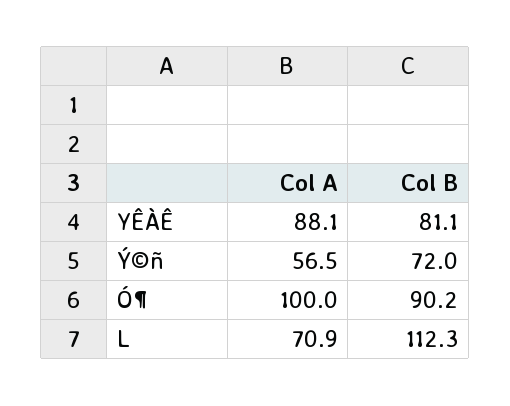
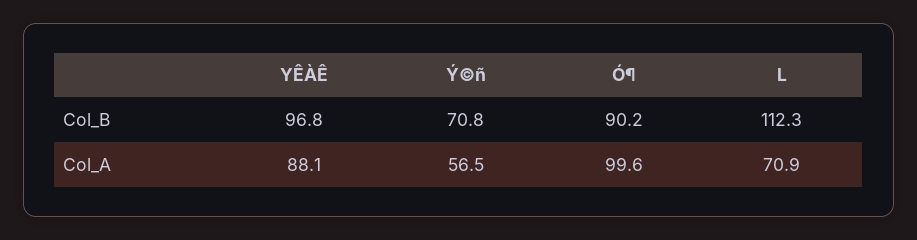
  {
    "Col A": {
      "YÊÀÊ": 88.1,
      "Ý©ñ": 56.5,
-     "Ó¶": 100,
+     "Ó¶": 99.6,
      "L": 70.9
    },
    "Col B": {
-     "YÊÀÊ": 81.1,
+     "YÊÀÊ": 96.8,
-     "Ý©ñ": 72,
+     "Ý©ñ": 70.8,
      "Ó¶": 90.2,
      "L": 112.3
    }
  }

